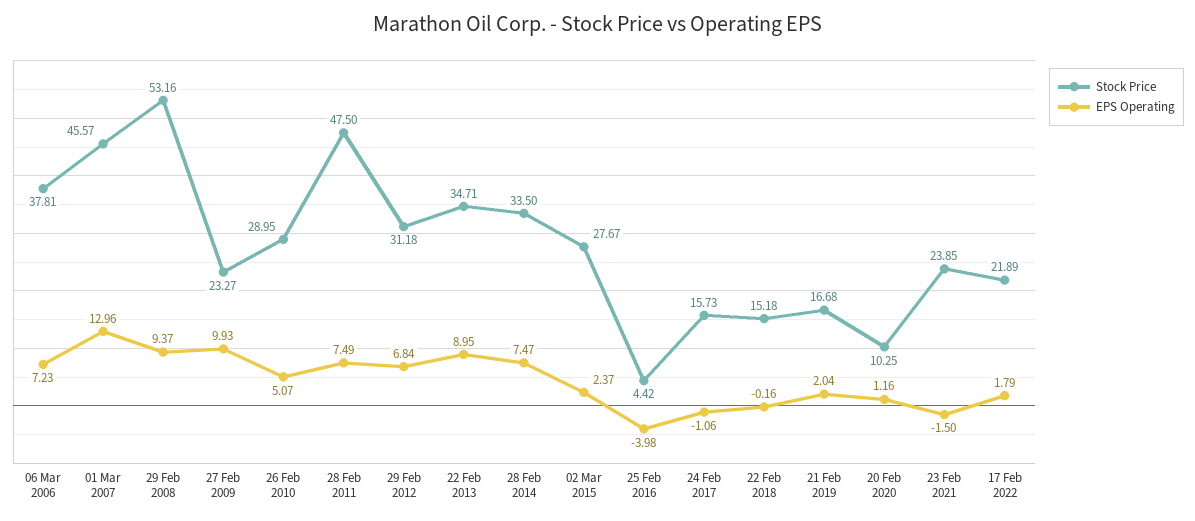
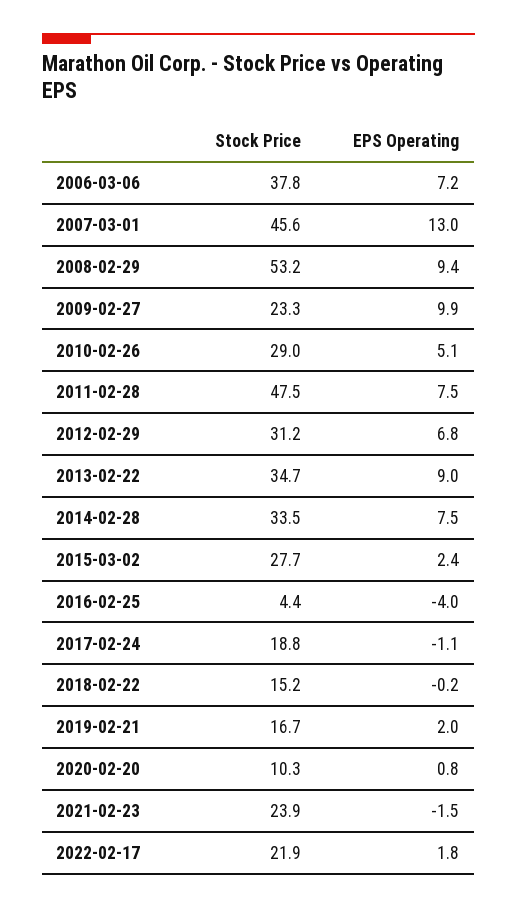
  {
    "Stock Price": {
      "06 Mar 2006": 37.81,
      "01 Mar 2007": 45.57,
      "29 Feb 2008": 53.16,
      "27 Feb 2009": 23.27,
      "26 Feb 2010": 28.95,
      "28 Feb 2011": 47.5,
      "29 Feb 2012": 31.18,
      "22 Feb 2013": 34.71,
      "28 Feb 2014": 33.5,
      "02 Mar 2015": 27.67,
      "25 Feb 2016": 4.42,
-     "24 Feb 2017": 15.73,
+     "24 Feb 2017": 18.8,
      "22 Feb 2018": 15.18,
      "21 Feb 2019": 16.68,
      "20 Feb 2020": 10.25,
      "23 Feb 2021": 23.85,
      "17 Feb 2022": 21.89
    },
    "EPS Operating": {
      "06 Mar 2006": 7.23,
      "01 Mar 2007": 12.96,
      "29 Feb 2008": 9.37,
      "27 Feb 2009": 9.93,
      "26 Feb 2010": 5.07,
      "28 Feb 2011": 7.49,
      "29 Feb 2012": 6.84,
      "22 Feb 2013": 8.95,
      "28 Feb 2014": 7.47,
      "02 Mar 2015": 2.37,
      "25 Feb 2016": -3.98,
      "24 Feb 2017": -1.06,
      "22 Feb 2018": -0.16,
      "21 Feb 2019": 2.04,
-     "20 Feb 2020": 1.16,
+     "20 Feb 2020": 0.8,
      "23 Feb 2021": -1.5,
      "17 Feb 2022": 1.79
    }
  }

